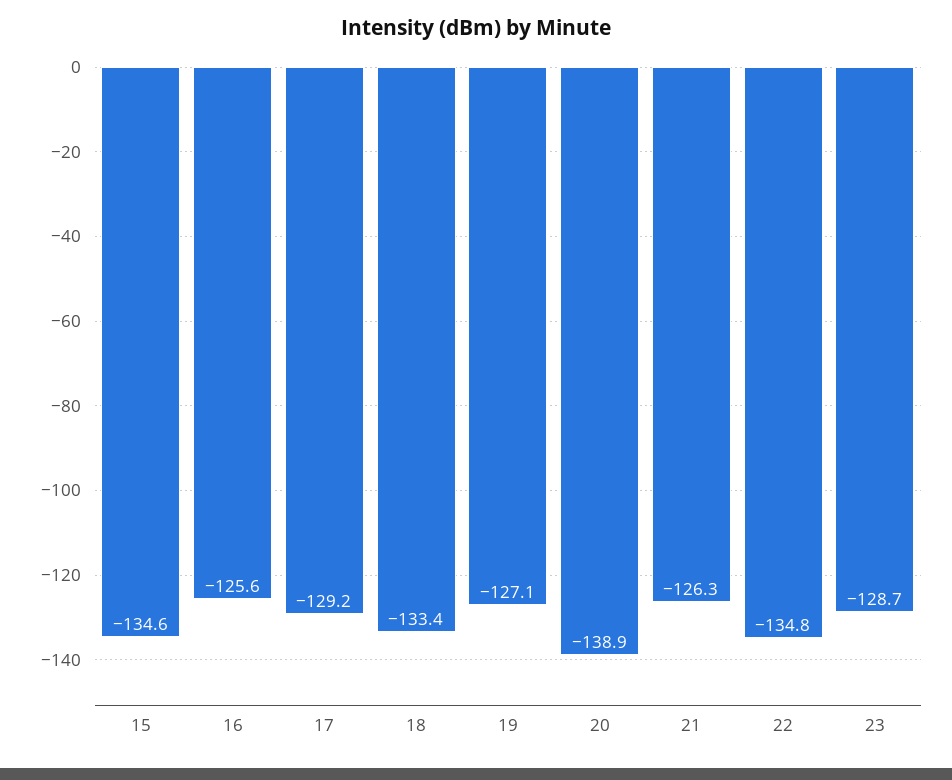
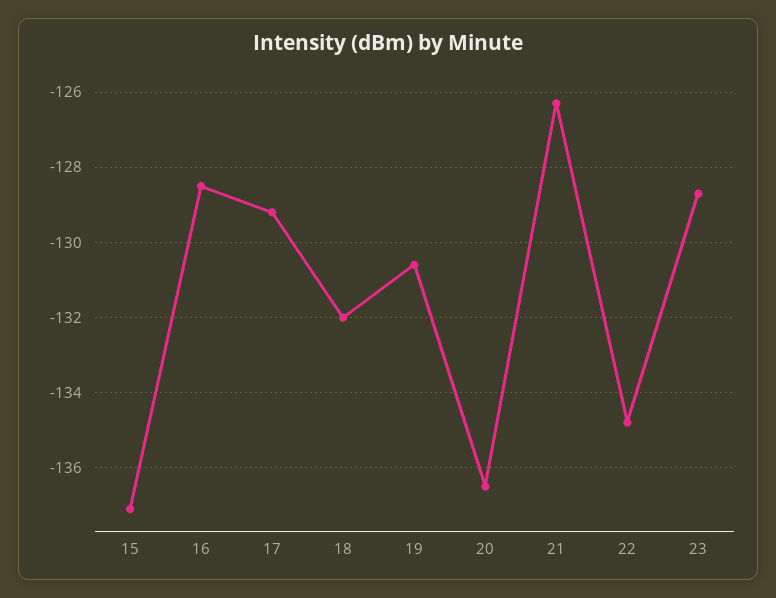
  {
-   "15": -134.6,
+   "15": -137,
-   "16": -125.6,
+   "16": -128.5,
    "17": -129.2,
-   "18": -133.4,
+   "18": -132,
-   "19": -127.1,
+   "19": -130.5,
-   "20": -138.9,
+   "20": -136.5,
    "21": -126.3,
    "22": -134.8,
    "23": -128.7
  }

